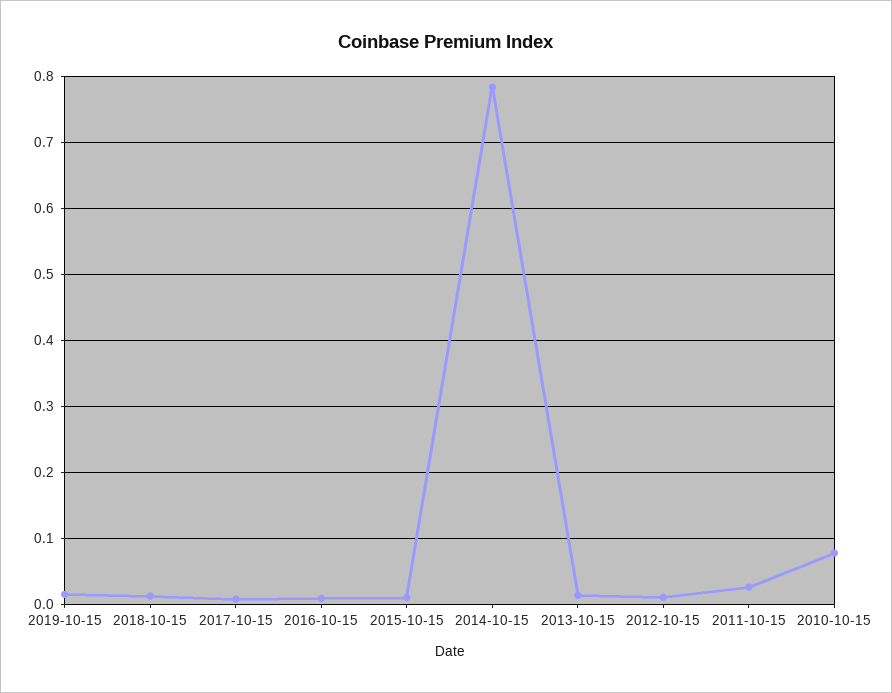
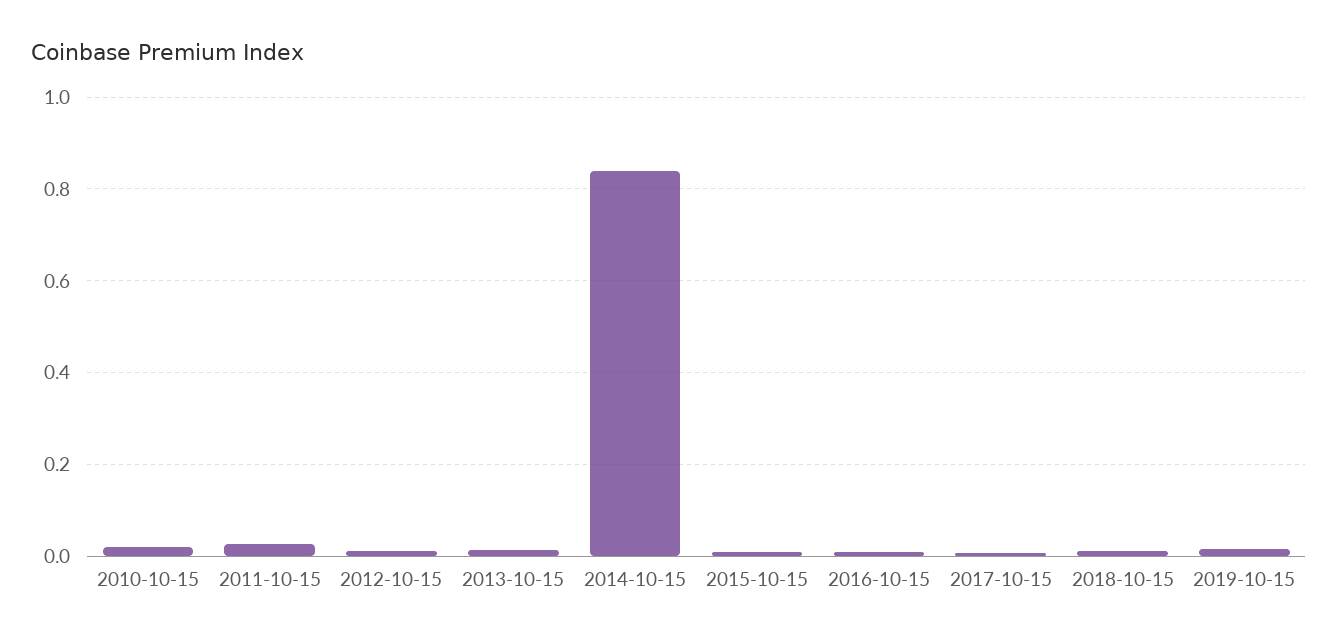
  {
    "2019-10-15": 0.02,
    "2018-10-15": 0.01,
    "2017-10-15": 0.01,
    "2016-10-15": 0.01,
    "2015-10-15": 0.01,
-   "2014-10-15": 0.78,
+   "2014-10-15": 0.84,
    "2013-10-15": 0.01,
    "2012-10-15": 0.01,
    "2011-10-15": 0.03,
-   "2010-10-15": 0.08
+   "2010-10-15": 0.02
  }

